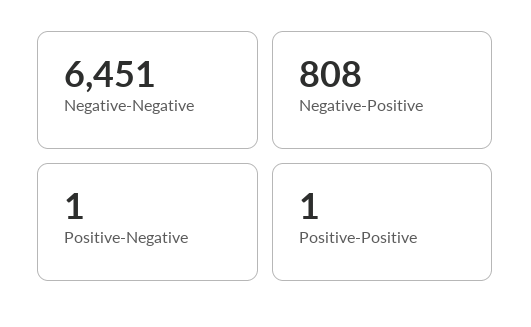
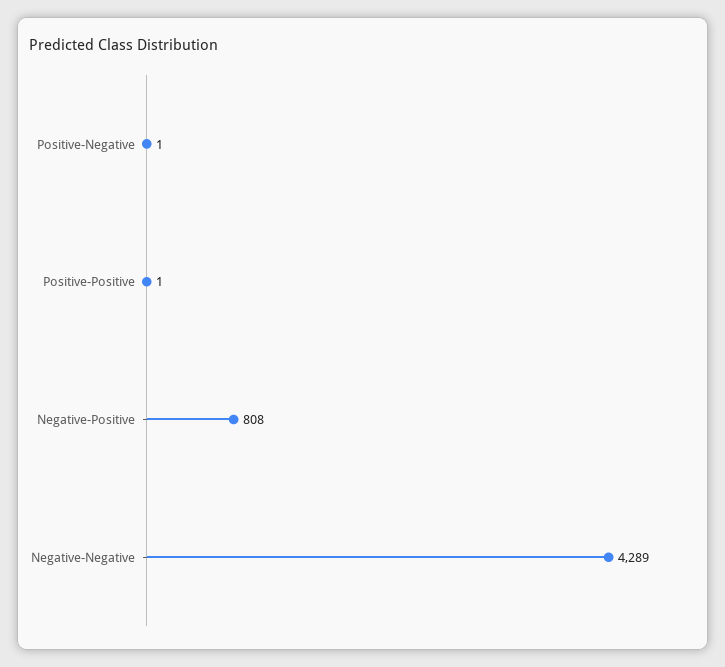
  {
-   "Negative-Negative": 6451,
+   "Negative-Negative": 4289,
    "Negative-Positive": 808,
    "Positive-Negative": 1,
    "Positive-Positive": 1
  }

